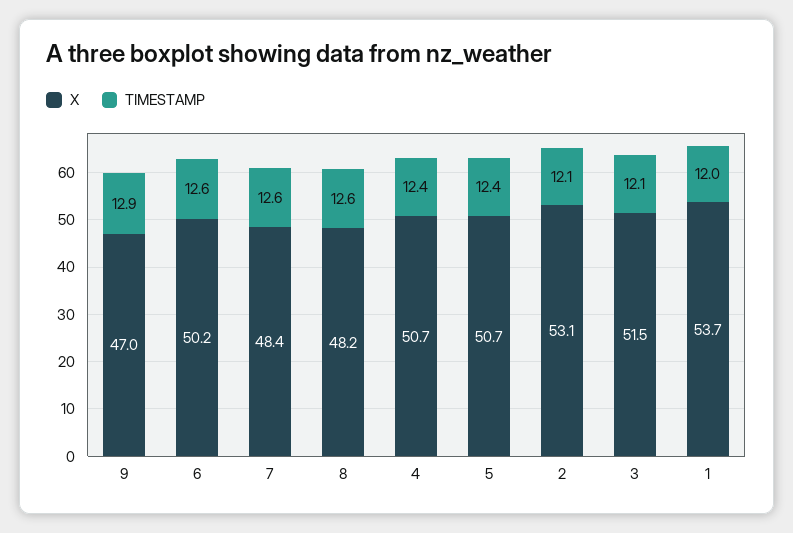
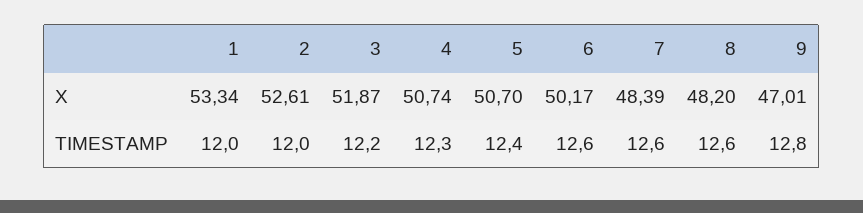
  {
    "X": {
      "9": 47.01,
      "6": 50.17,
      "7": 48.39,
      "8": 48.2,
      "4": 50.74,
      "5": 50.7,
-     "2": 53.1,
+     "2": 52.61,
-     "3": 51.5,
+     "3": 51.87,
-     "1": 53.7
+     "1": 53.34
    },
    "TIMESTAMP": {
-     "9": 12.9,
+     "9": 12.8,
      "6": 12.6,
      "7": 12.6,
      "8": 12.6,
-     "4": 12.4,
+     "4": 12.3,
      "5": 12.4,
-     "2": 12.1,
+     "2": 12,
-     "3": 12.1,
+     "3": 12.2,
      "1": 12
    }
  }

